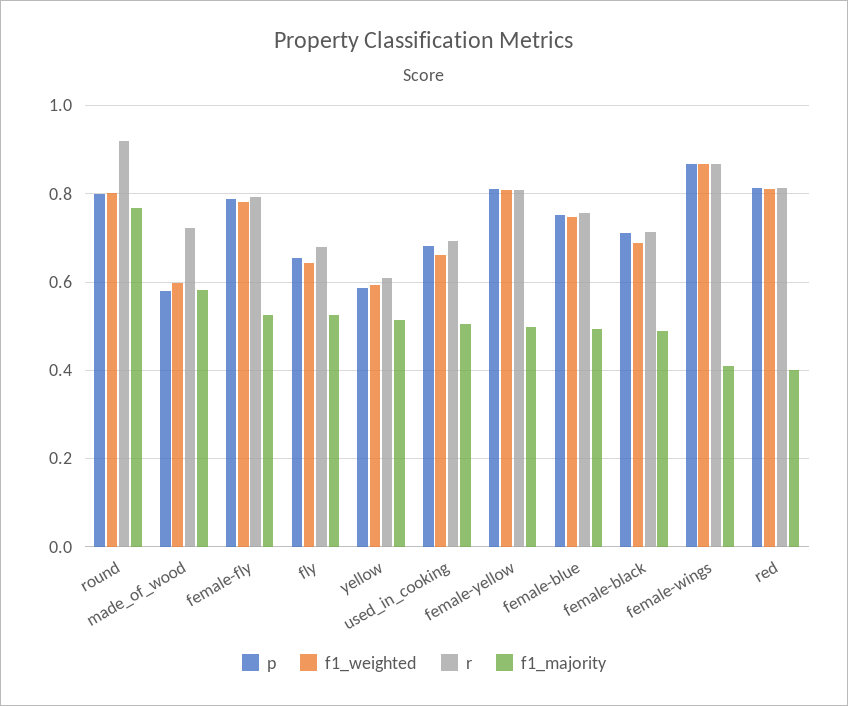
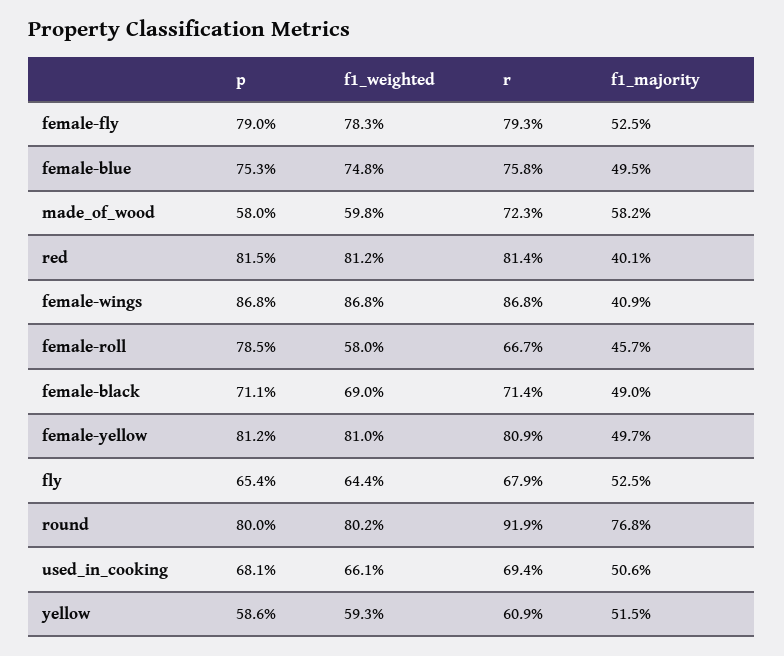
  {
    "p": {
      "round": 0.8,
      "made_of_wood": 0.58,
      "female-fly": 0.79,
      "fly": 0.654,
      "yellow": 0.586,
      "used_in_cooking": 0.681,
      "female-yellow": 0.812,
      "female-blue": 0.753,
      "female-black": 0.711,
      "female-wings": 0.868,
-     "red": 0.815
+     "red": 0.815,
+     "female-roll": 0.785
    },
    "f1_weighted": {
      "round": 0.802,
      "made_of_wood": 0.598,
      "female-fly": 0.783,
      "fly": 0.644,
      "yellow": 0.593,
      "used_in_cooking": 0.661,
      "female-yellow": 0.81,
      "female-blue": 0.748,
      "female-black": 0.69,
      "female-wings": 0.868,
-     "red": 0.812
+     "red": 0.812,
+     "female-roll": 0.58
    },
    "r": {
      "round": 0.919,
      "made_of_wood": 0.723,
      "female-fly": 0.793,
      "fly": 0.679,
      "yellow": 0.609,
      "used_in_cooking": 0.694,
      "female-yellow": 0.809,
      "female-blue": 0.758,
      "female-black": 0.714,
      "female-wings": 0.868,
-     "red": 0.814
+     "red": 0.814,
+     "female-roll": 0.667
    },
    "f1_majority": {
      "round": 0.768,
      "made_of_wood": 0.582,
      "female-fly": 0.525,
      "fly": 0.525,
      "yellow": 0.515,
      "used_in_cooking": 0.506,
      "female-yellow": 0.497,
      "female-blue": 0.495,
      "female-black": 0.49,
      "female-wings": 0.409,
-     "red": 0.401
+     "red": 0.401,
+     "female-roll": 0.457
    }
  }

